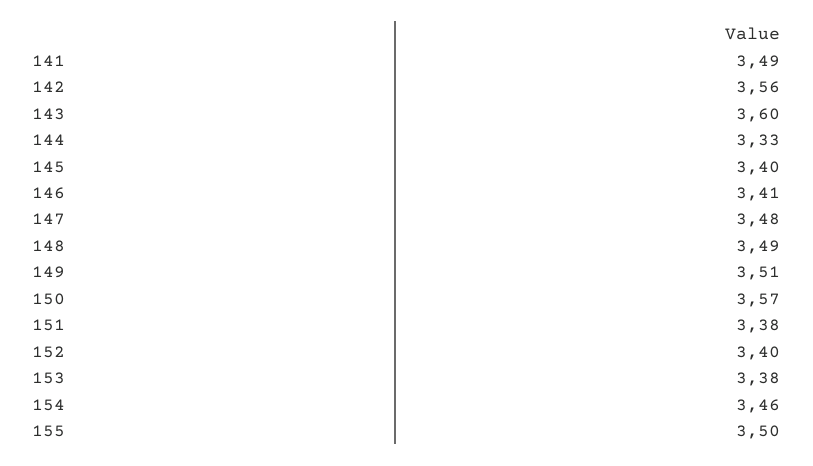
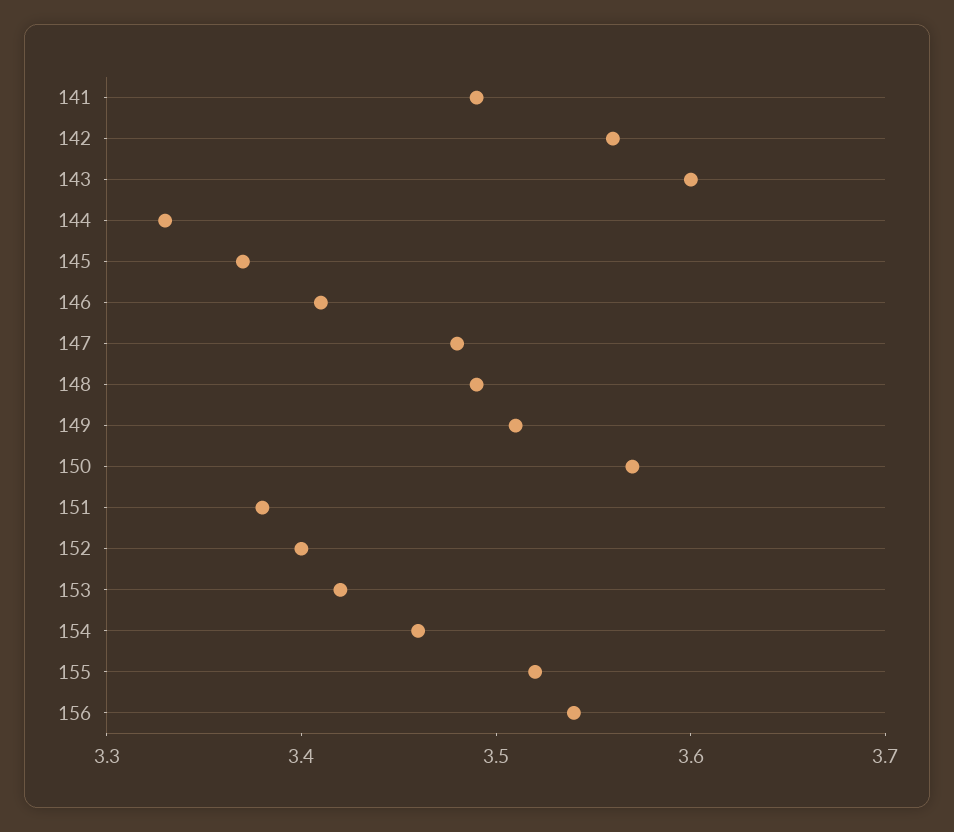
  {
    "141": 3.49,
    "142": 3.56,
    "143": 3.6,
    "144": 3.33,
-   "145": 3.4,
+   "145": 3.37,
    "146": 3.41,
    "147": 3.48,
    "148": 3.49,
    "149": 3.51,
    "150": 3.57,
    "151": 3.38,
    "152": 3.4,
-   "153": 3.38,
+   "153": 3.42,
    "154": 3.46,
-   "155": 3.5
+   "155": 3.52,
+   "156": 3.54
  }

